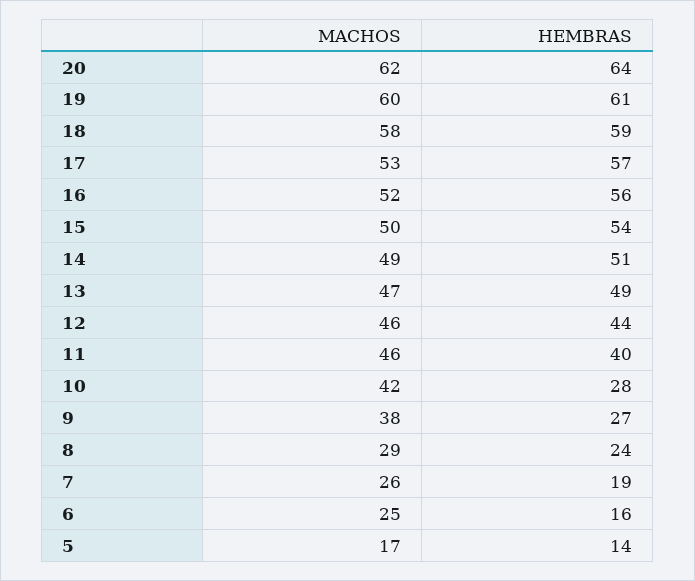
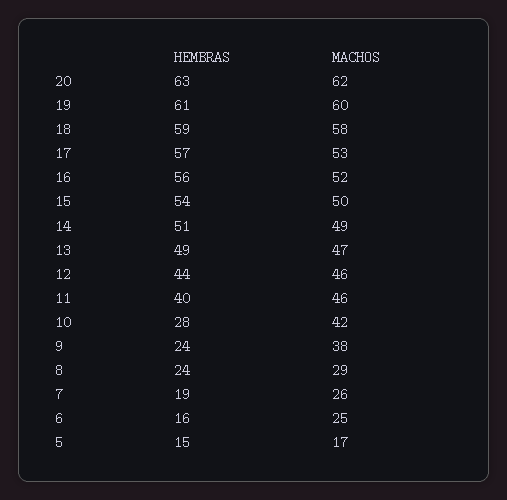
  {
    "MACHOS": {
      "20": 62,
      "19": 60,
      "18": 58,
      "17": 53,
      "16": 52,
      "15": 50,
      "14": 49,
      "13": 47,
      "12": 46,
      "11": 46,
      "10": 42,
      "9": 38,
      "8": 29,
      "7": 26,
      "6": 25,
      "5": 17
    },
    "HEMBRAS": {
-     "20": 64,
+     "20": 63,
      "19": 61,
      "18": 59,
      "17": 57,
      "16": 56,
      "15": 54,
      "14": 51,
      "13": 49,
      "12": 44,
      "11": 40,
      "10": 28,
-     "9": 27,
+     "9": 24,
      "8": 24,
      "7": 19,
      "6": 16,
-     "5": 14
+     "5": 15
    }
  }

